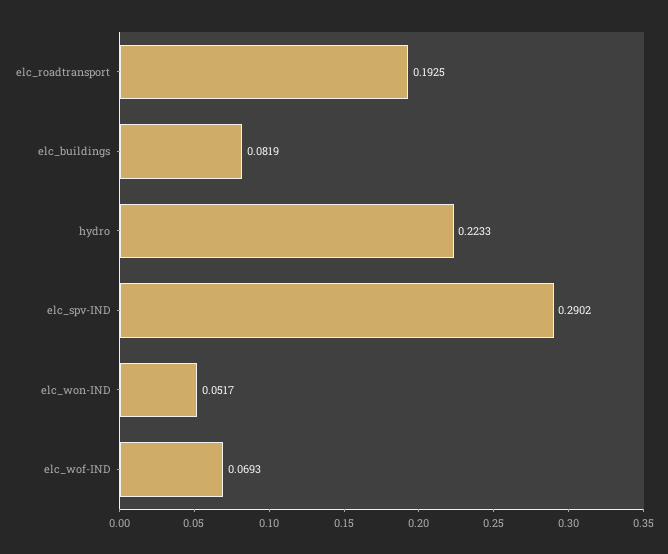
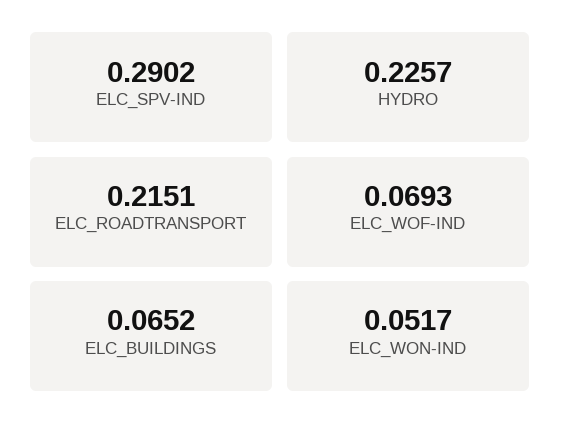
  {
-   "elc_roadtransport": 0.1925,
+   "elc_roadtransport": 0.2151,
-   "elc_buildings": 0.0819,
+   "elc_buildings": 0.0652,
-   "hydro": 0.2233,
+   "hydro": 0.2257,
    "elc_spv-IND": 0.2902,
    "elc_won-IND": 0.0517,
    "elc_wof-IND": 0.0693
  }

